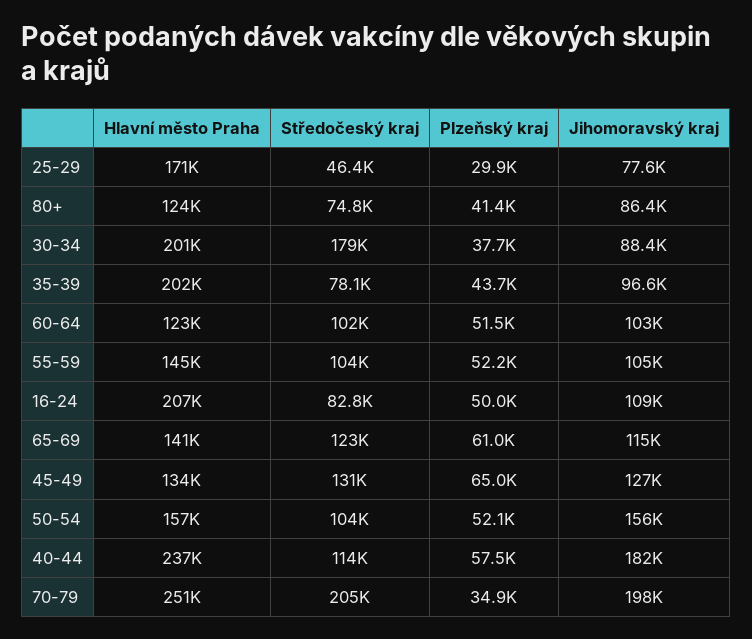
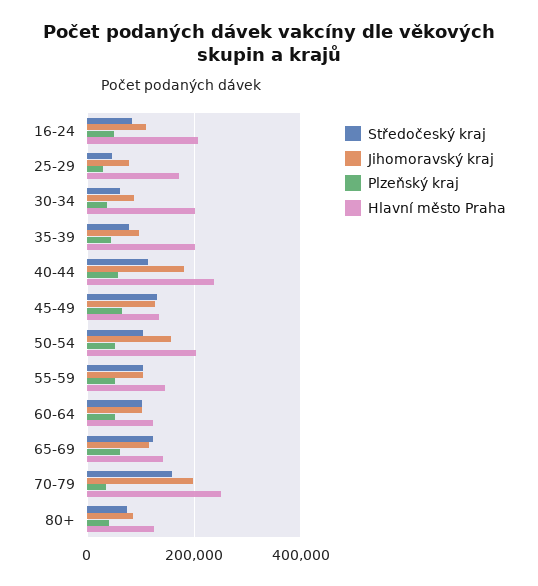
  {
    "Hlavní město Praha": {
      "25-29": 171000,
      "80+": 124000,
      "30-34": 201000,
      "35-39": 202000,
      "60-64": 123000,
      "55-59": 145000,
      "16-24": 207000,
      "65-69": 141000,
      "45-49": 134000,
-     "50-54": 157000,
+     "50-54": 200000,
      "40-44": 237000,
      "70-79": 251000
    },
    "Středočeský kraj": {
      "25-29": 46400,
      "80+": 74800,
-     "30-34": 179000,
+     "30-34": 60000,
      "35-39": 78100,
      "60-64": 102000,
      "55-59": 104000,
      "16-24": 82800,
      "65-69": 123000,
      "45-49": 131000,
      "50-54": 104000,
      "40-44": 114000,
-     "70-79": 205000
+     "70-79": 160000
    },
    "Plzeňský kraj": {
      "25-29": 29900,
      "80+": 41400,
      "30-34": 37700,
      "35-39": 43700,
      "60-64": 51500,
      "55-59": 52200,
      "16-24": 50000,
      "65-69": 61000,
      "45-49": 65000,
      "50-54": 52100,
      "40-44": 57500,
      "70-79": 34900
    },
    "Jihomoravský kraj": {
      "25-29": 77600,
      "80+": 86400,
      "30-34": 88400,
      "35-39": 96600,
      "60-64": 103000,
      "55-59": 105000,
      "16-24": 109000,
      "65-69": 115000,
      "45-49": 127000,
      "50-54": 156000,
      "40-44": 182000,
      "70-79": 198000
    }
  }

